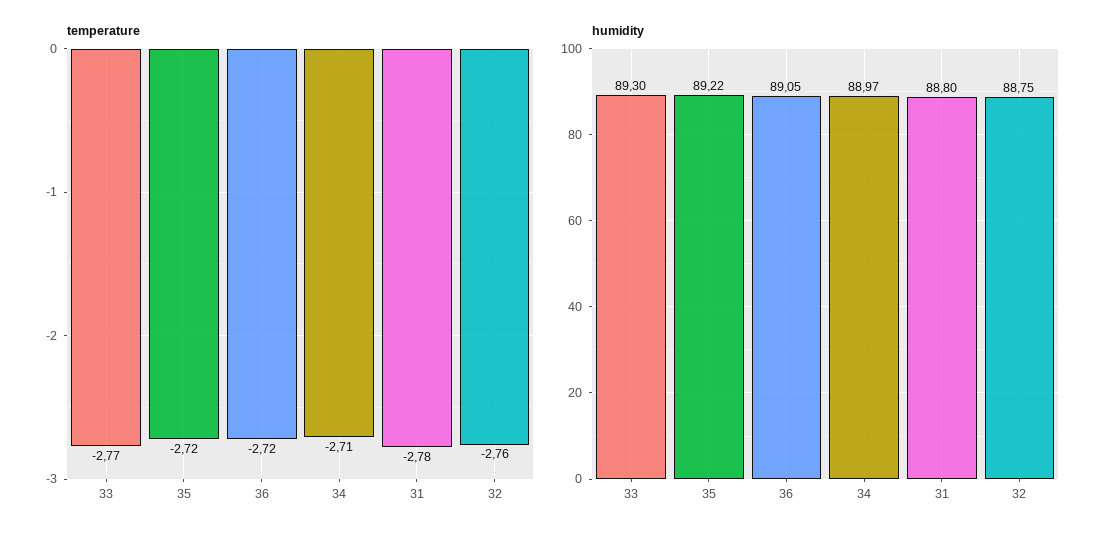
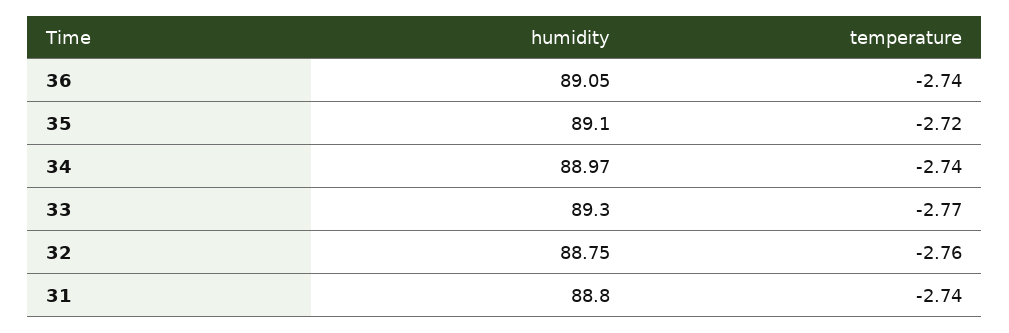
  {
    "temperature": {
      "33": -2.77,
      "35": -2.72,
-     "36": -2.72,
+     "36": -2.74,
-     "34": -2.71,
+     "34": -2.74,
-     "31": -2.78,
+     "31": -2.74,
      "32": -2.76
    },
    "humidity": {
      "33": 89.3,
-     "35": 89.22,
+     "35": 89.1,
      "36": 89.05,
      "34": 88.97,
      "31": 88.8,
      "32": 88.75
    }
  }

